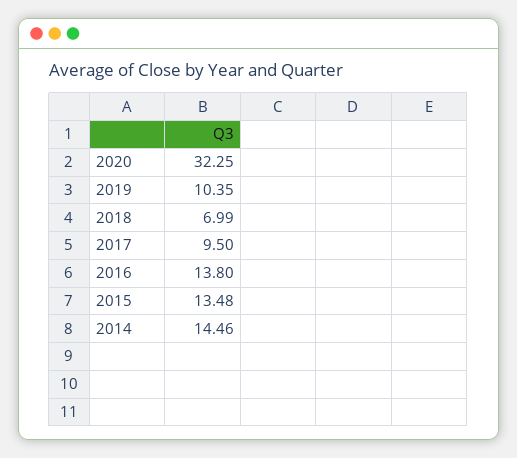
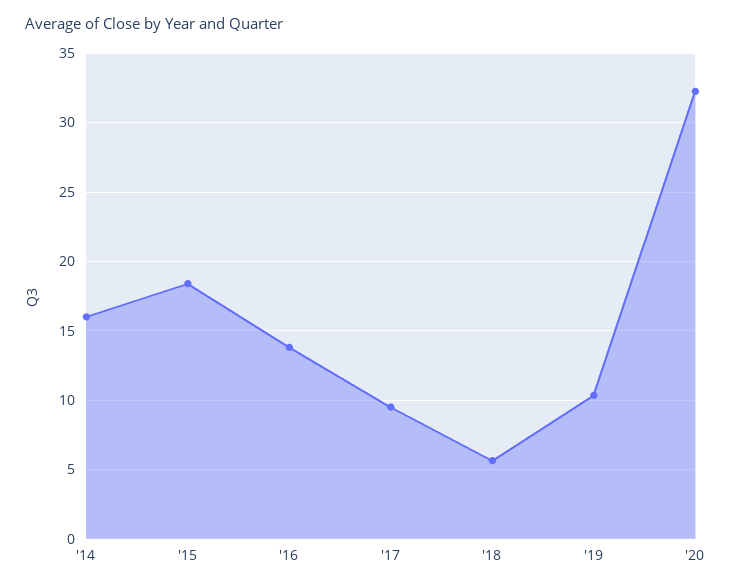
  {
    "2020": 32.25,
    "2019": 10.35,
-   "2018": 6.99,
+   "2018": 5.5,
    "2017": 9.5,
    "2016": 13.8,
-   "2015": 13.48,
+   "2015": 18.5,
-   "2014": 14.46
+   "2014": 16
  }

